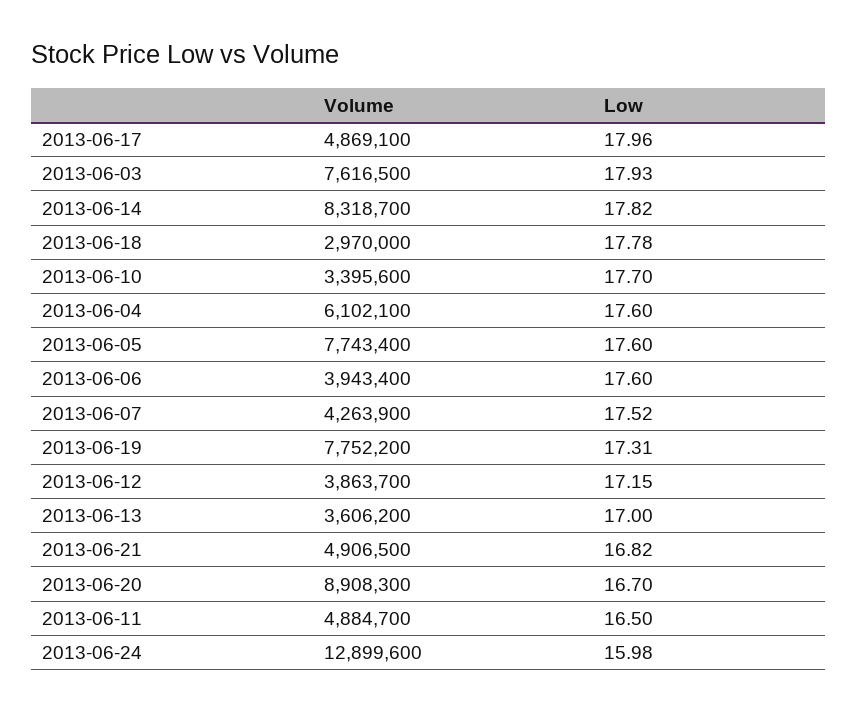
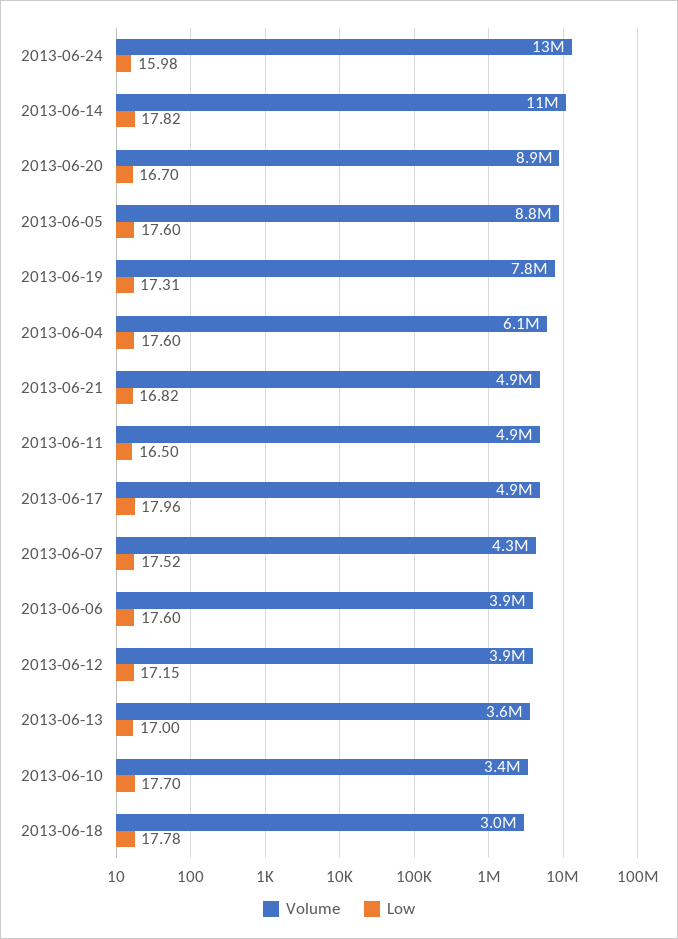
  {
    "Volume": {
      "2013-06-17": 4869100,
-     "2013-06-03": 7616500,
-     "2013-06-14": 8318700,
+     "2013-06-14": 11000000,
      "2013-06-18": 2970000,
      "2013-06-10": 3395600,
      "2013-06-04": 6102100,
-     "2013-06-05": 7743400,
+     "2013-06-05": 8800000,
      "2013-06-06": 3943400,
      "2013-06-07": 4263900,
      "2013-06-19": 7752200,
      "2013-06-12": 3863700,
      "2013-06-13": 3606200,
      "2013-06-21": 4906500,
      "2013-06-20": 8908300,
      "2013-06-11": 4884700,
      "2013-06-24": 12899600
    },
    "Low": {
      "2013-06-17": 17.96,
-     "2013-06-03": 17.93,
      "2013-06-14": 17.82,
      "2013-06-18": 17.78,
      "2013-06-10": 17.7,
      "2013-06-04": 17.6,
      "2013-06-05": 17.6,
      "2013-06-06": 17.6,
      "2013-06-07": 17.52,
      "2013-06-19": 17.31,
      "2013-06-12": 17.15,
      "2013-06-13": 17,
      "2013-06-21": 16.82,
      "2013-06-20": 16.7,
      "2013-06-11": 16.5,
      "2013-06-24": 15.98
    }
  }

